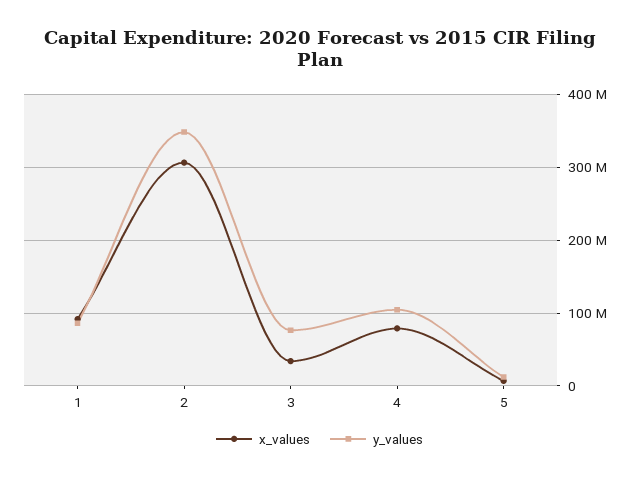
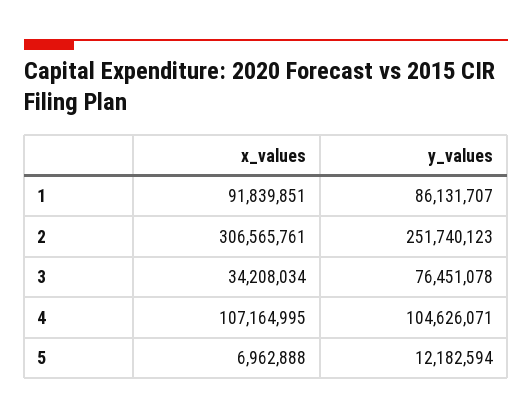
  {
    "x_values": {
      "1": 91839851,
      "2": 306565761,
      "3": 34208034,
-     "4": 80000000,
+     "4": 107164995,
      "5": 6962888
    },
    "y_values": {
      "1": 86131707,
-     "2": 350000000,
+     "2": 251740123,
      "3": 76451078,
      "4": 104626071,
      "5": 12182594
    }
  }

